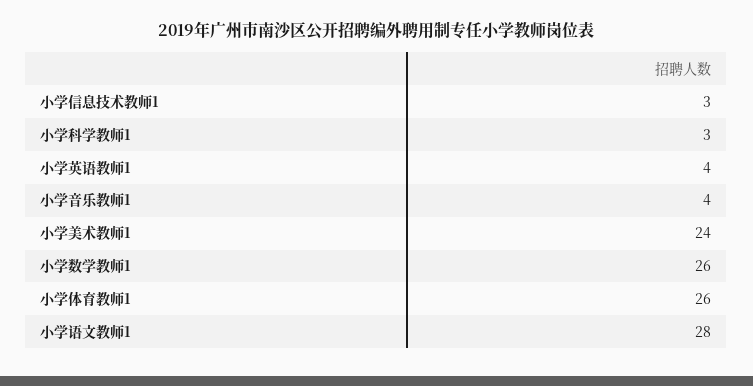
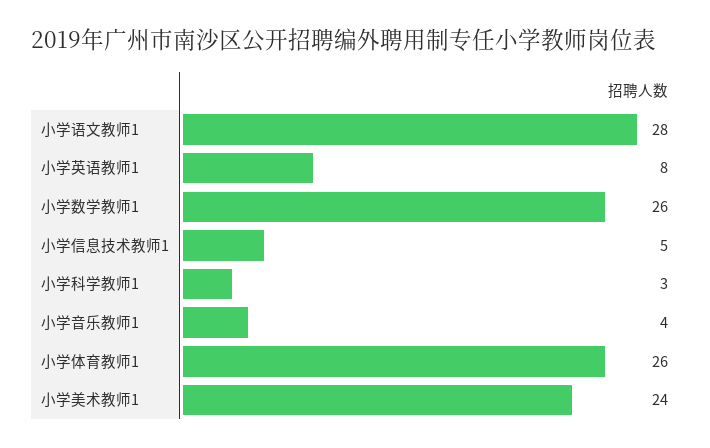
  {
-   "小学信息技术教师1": 3,
+   "小学信息技术教师1": 5,
    "小学科学教师1": 3,
-   "小学英语教师1": 4,
+   "小学英语教师1": 8,
    "小学音乐教师1": 4,
    "小学美术教师1": 24,
    "小学数学教师1": 26,
    "小学体育教师1": 26,
    "小学语文教师1": 28
  }

